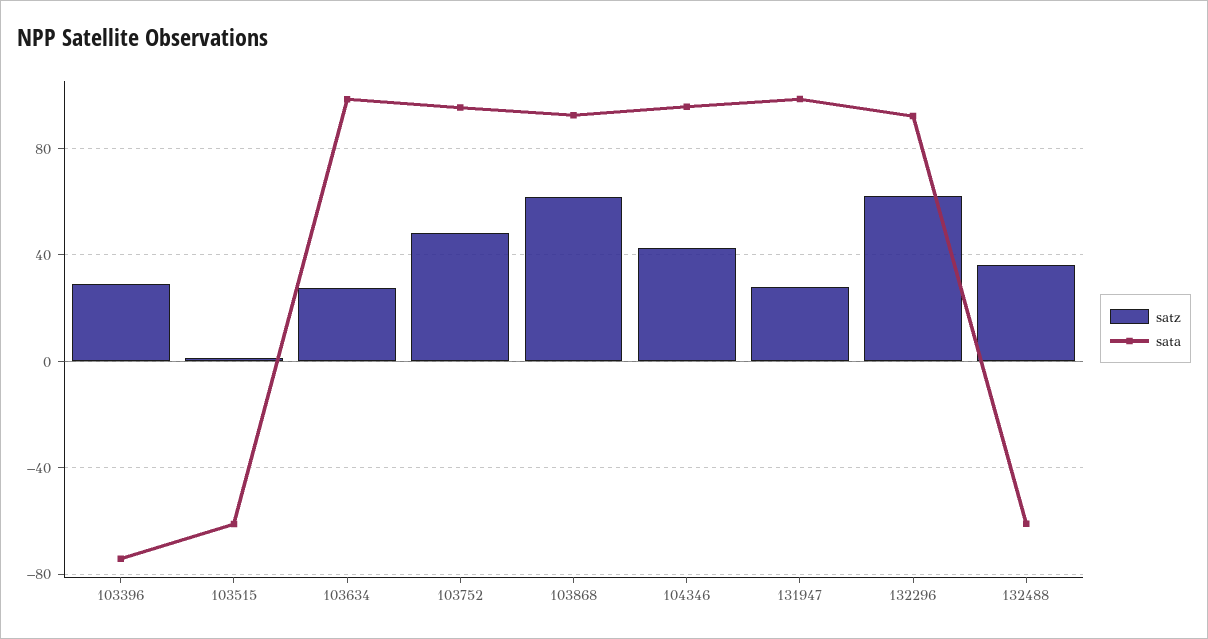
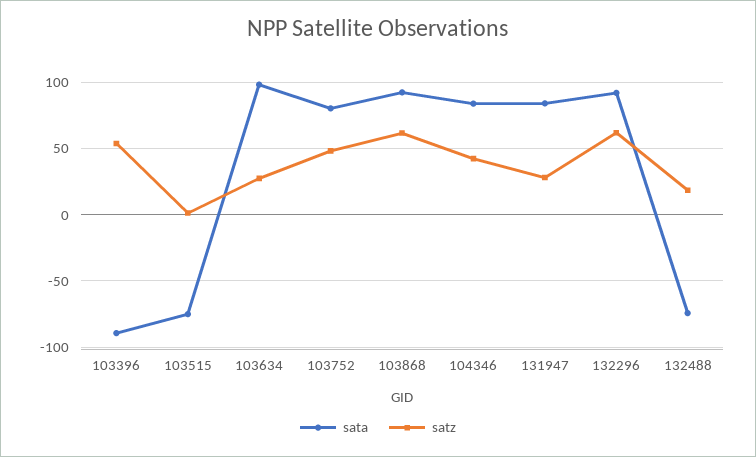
  {
    "satz": {
-     "103396": 30,
+     "103396": 55,
      "103515": 0,
      "103634": 30,
      "103752": 50,
      "103868": 60,
      "104346": 40,
      "131947": 30,
      "132296": 60,
-     "132488": 35
+     "132488": 20
    },
    "sata": {
-     "103396": -75,
+     "103396": -90,
-     "103515": -60,
+     "103515": -75,
      "103634": 100,
-     "103752": 95,
+     "103752": 80,
      "103868": 95,
-     "104346": 95,
+     "104346": 85,
-     "131947": 100,
+     "131947": 85,
      "132296": 90,
-     "132488": -60
+     "132488": -75
    }
  }

